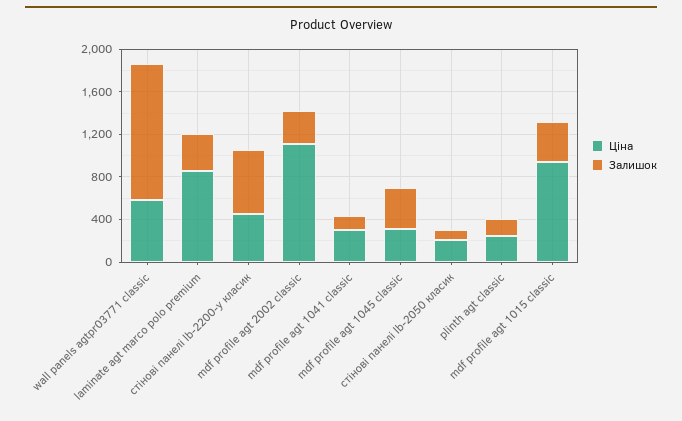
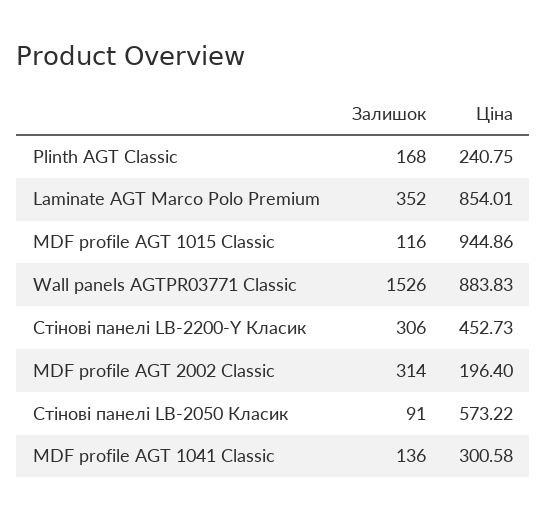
  {
    "Ціна": {
-     "wall panels agtpr03771 classic": 600,
+     "wall panels agtpr03771 classic": 883.83,
      "laminate agt marco polo premium": 854.01,
      "стінові панелі lb-2200-y класик": 452.73,
-     "mdf profile agt 2002 classic": 1100,
+     "mdf profile agt 2002 classic": 196.4,
      "mdf profile agt 1041 classic": 300.58,
-     "mdf profile agt 1045 classic": 300,
-     "стінові панелі lb-2050 класик": 200,
+     "стінові панелі lb-2050 класик": 573.22,
      "plinth agt classic": 240.75,
      "mdf profile agt 1015 classic": 944.86
    },
    "Залишок": {
-     "wall panels agtpr03771 classic": 1300,
+     "wall panels agtpr03771 classic": 1526,
      "laminate agt marco polo premium": 352,
-     "стінові панелі lb-2200-y класик": 600,
+     "стінові панелі lb-2200-y класик": 306,
      "mdf profile agt 2002 classic": 314,
      "mdf profile agt 1041 classic": 136,
-     "mdf profile agt 1045 classic": 400,
      "стінові панелі lb-2050 класик": 91,
      "plinth agt classic": 168,
-     "mdf profile agt 1015 classic": 400
+     "mdf profile agt 1015 classic": 116
    }
  }

